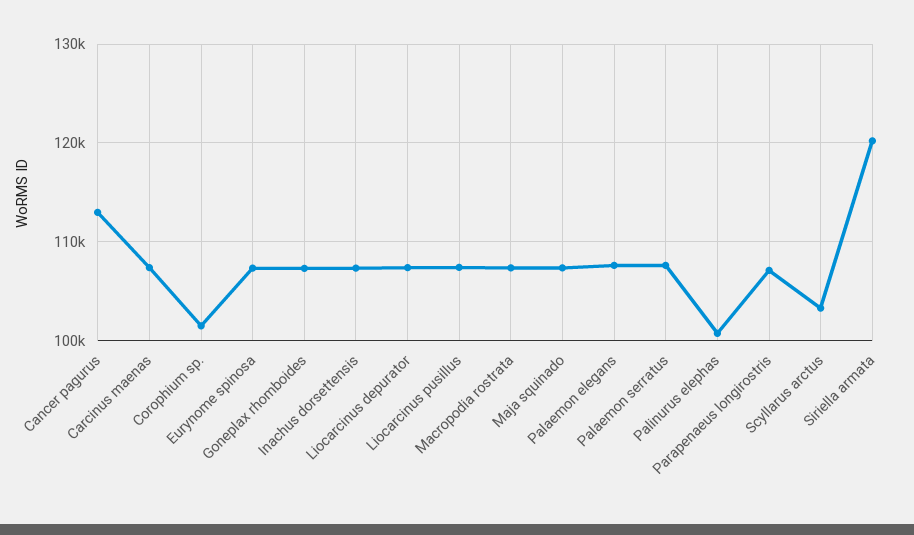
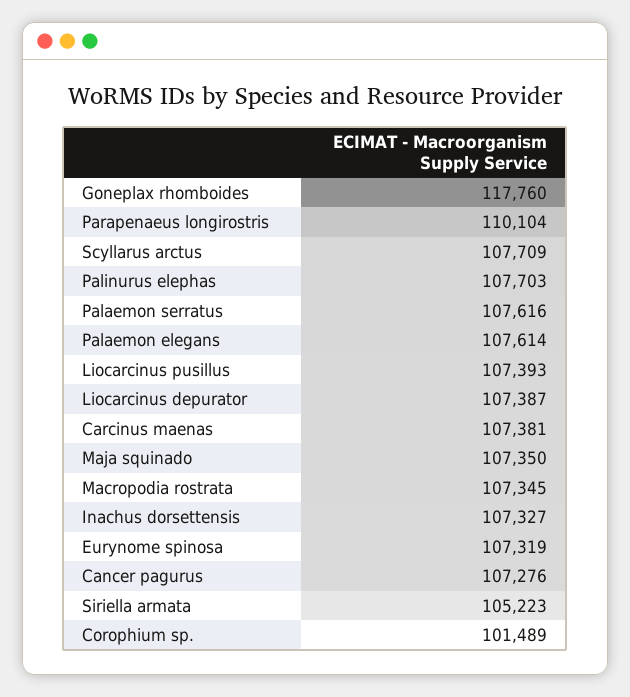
  {
-   "Cancer pagurus": 113000,
+   "Cancer pagurus": 107276,
    "Carcinus maenas": 107381,
    "Corophium sp.": 101489,
    "Eurynome spinosa": 107319,
-   "Goneplax rhomboides": 107000,
+   "Goneplax rhomboides": 117760,
    "Inachus dorsettensis": 107327,
    "Liocarcinus depurator": 107387,
    "Liocarcinus pusillus": 107393,
    "Macropodia rostrata": 107345,
    "Maja squinado": 107350,
    "Palaemon elegans": 107614,
    "Palaemon serratus": 107616,
-   "Palinurus elephas": 101000,
+   "Palinurus elephas": 107703,
-   "Parapenaeus longirostris": 107000,
+   "Parapenaeus longirostris": 110104,
-   "Scyllarus arctus": 103000,
+   "Scyllarus arctus": 107709,
-   "Siriella armata": 120000
+   "Siriella armata": 105223
  }

